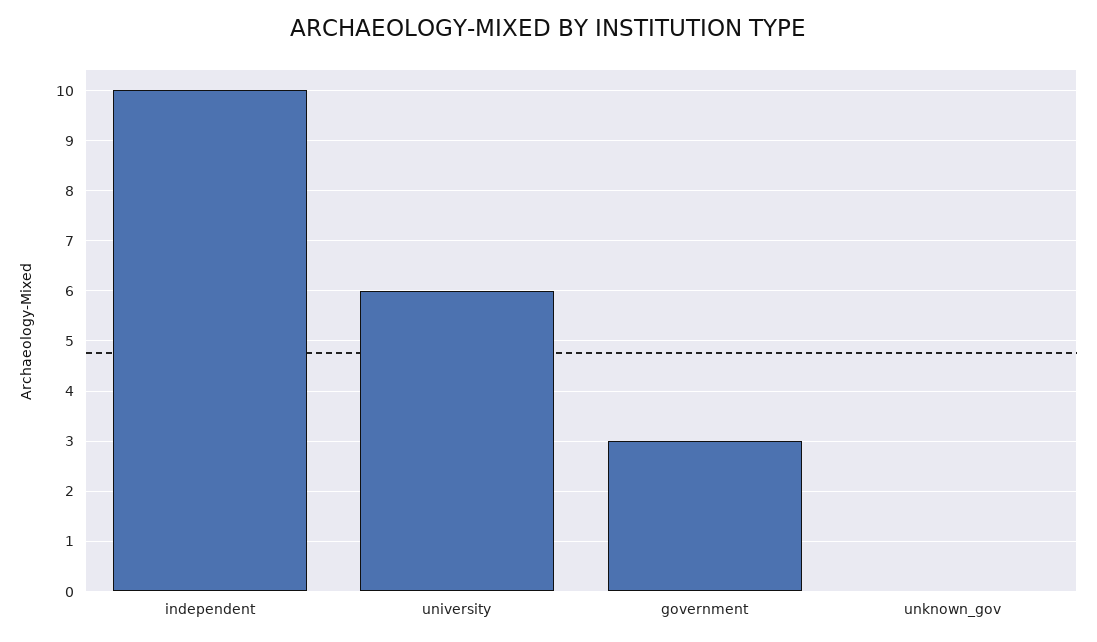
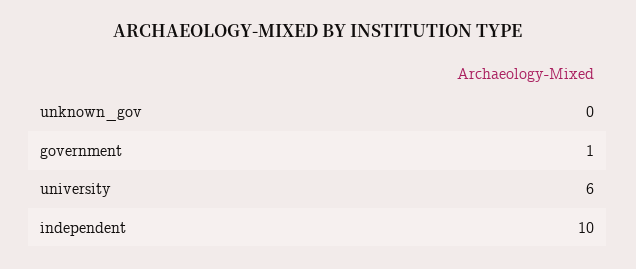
  {
    "independent": 10,
    "university": 6,
-   "government": 3,
+   "government": 1,
    "unknown_gov": 0
  }

